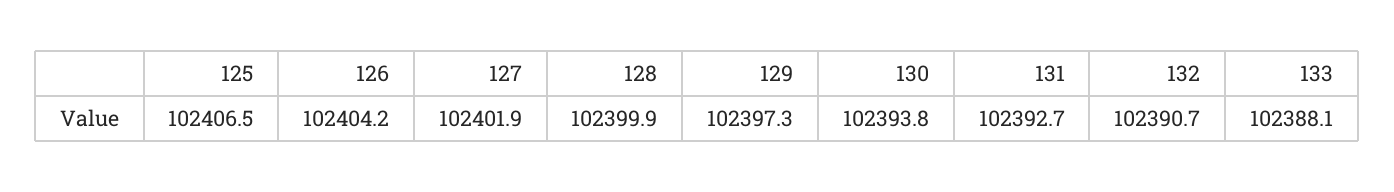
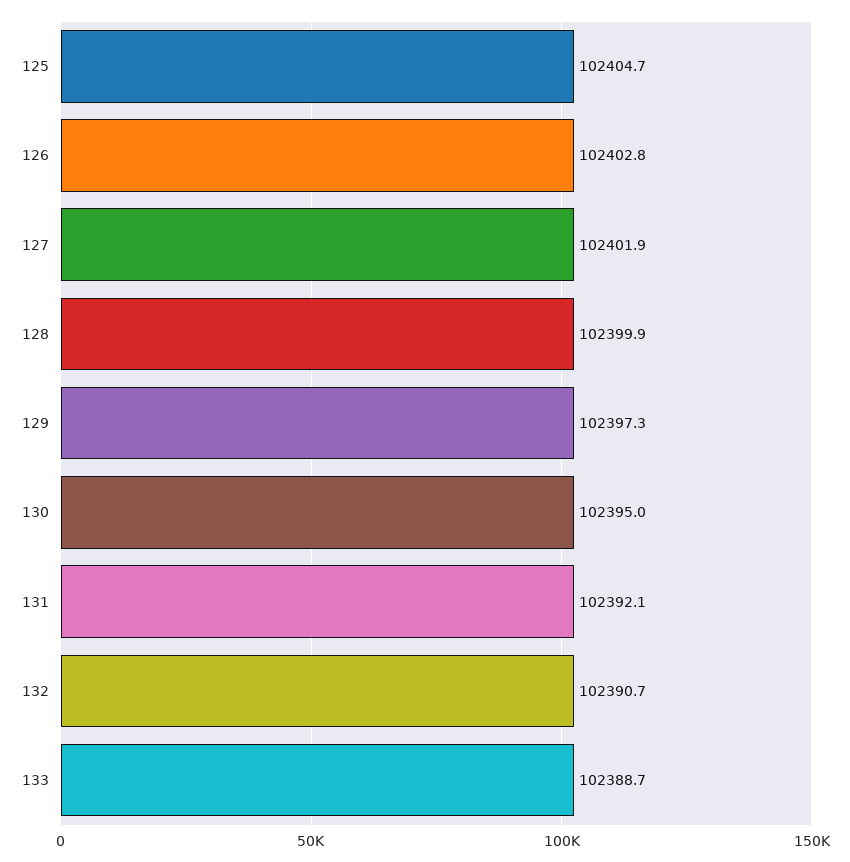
  {
-   "125": 102406.5,
+   "125": 102404.7,
-   "126": 102404.2,
+   "126": 102402.8,
    "127": 102401.9,
    "128": 102399.9,
    "129": 102397.3,
-   "130": 102393.8,
+   "130": 102395,
-   "131": 102392.7,
+   "131": 102392.1,
    "132": 102390.7,
-   "133": 102388.1
+   "133": 102388.7
  }

